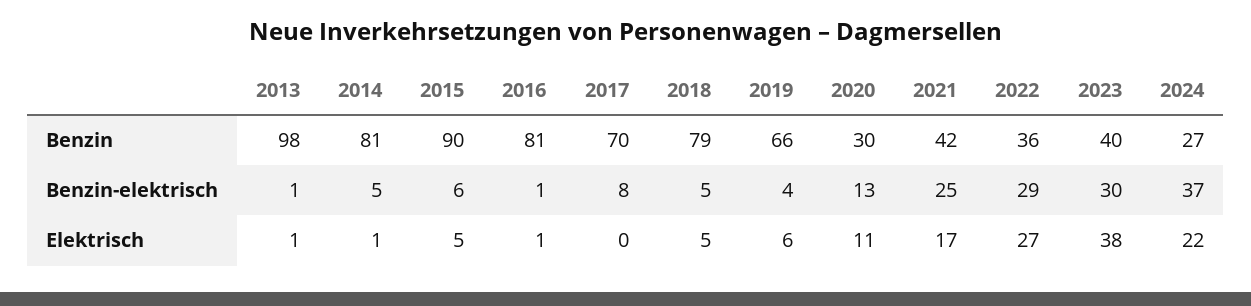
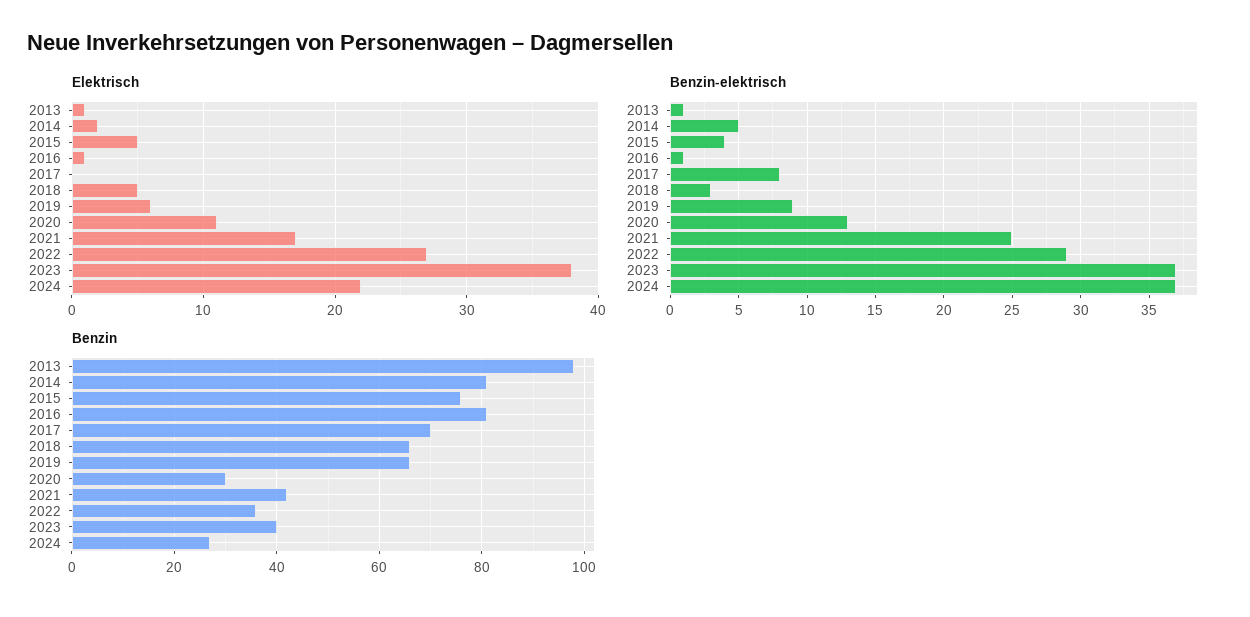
  {
    "Benzin": {
      "2013": 98,
      "2014": 81,
-     "2015": 90,
+     "2015": 75,
      "2016": 81,
      "2017": 70,
-     "2018": 79,
+     "2018": 65,
      "2019": 66,
      "2020": 30,
      "2021": 42,
      "2022": 36,
      "2023": 40,
      "2024": 27
    },
    "Benzin-elektrisch": {
      "2013": 1,
      "2014": 5,
-     "2015": 6,
+     "2015": 4,
      "2016": 1,
      "2017": 8,
-     "2018": 5,
+     "2018": 3,
-     "2019": 4,
+     "2019": 9,
      "2020": 13,
      "2021": 25,
      "2022": 29,
-     "2023": 30,
+     "2023": 37,
      "2024": 37
    },
    "Elektrisch": {
      "2013": 1,
-     "2014": 1,
+     "2014": 2,
      "2015": 5,
      "2016": 1,
      "2017": 0,
      "2018": 5,
      "2019": 6,
      "2020": 11,
      "2021": 17,
      "2022": 27,
      "2023": 38,
      "2024": 22
    }
  }

